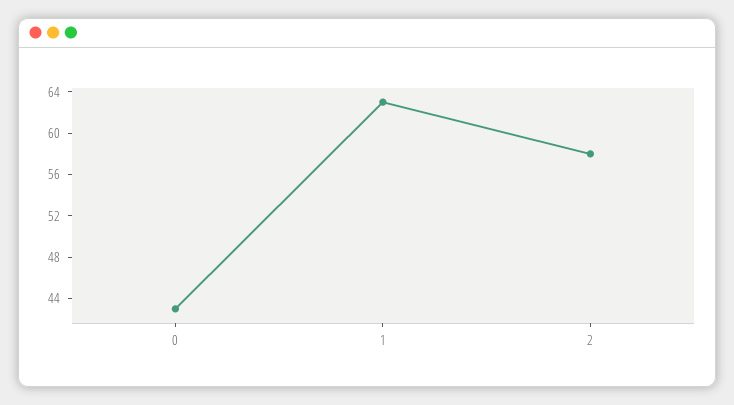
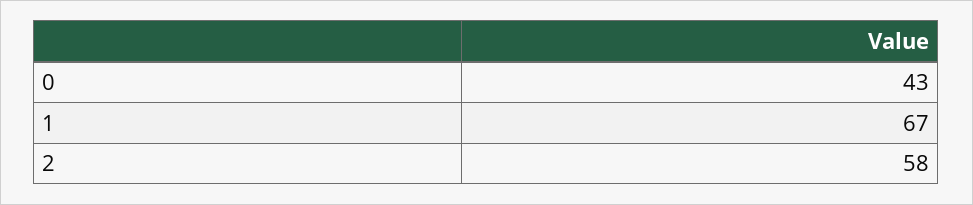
  {
    "0": 43,
-   "1": 63,
+   "1": 67,
    "2": 58
  }

